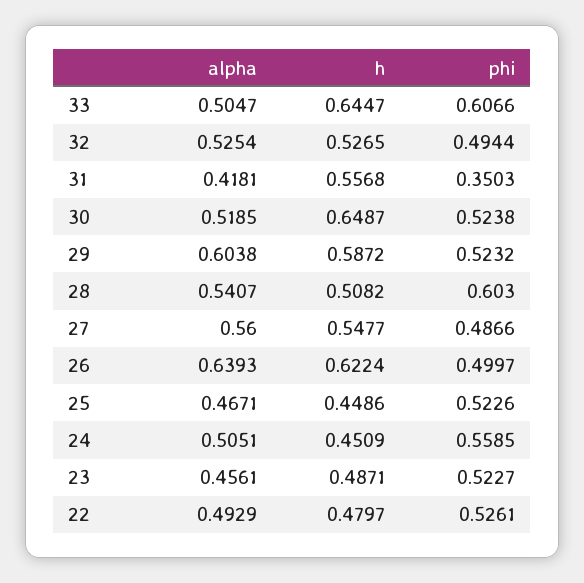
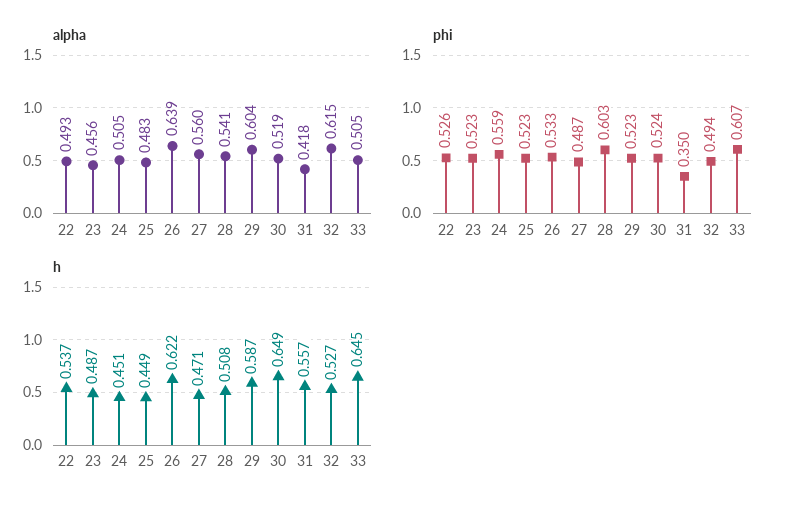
  {
    "alpha": {
      "33": 0.5047,
-     "32": 0.5254,
+     "32": 0.615,
      "31": 0.4181,
      "30": 0.5185,
      "29": 0.6038,
      "28": 0.5407,
      "27": 0.56,
      "26": 0.6393,
-     "25": 0.4671,
+     "25": 0.483,
      "24": 0.5051,
      "23": 0.4561,
      "22": 0.4929
    },
    "h": {
      "33": 0.6447,
      "32": 0.5265,
      "31": 0.5568,
      "30": 0.6487,
      "29": 0.5872,
      "28": 0.5082,
-     "27": 0.5477,
+     "27": 0.471,
      "26": 0.6224,
      "25": 0.4486,
      "24": 0.4509,
      "23": 0.4871,
-     "22": 0.4797
+     "22": 0.537
    },
    "phi": {
      "33": 0.6066,
      "32": 0.4944,
      "31": 0.3503,
      "30": 0.5238,
      "29": 0.5232,
      "28": 0.603,
      "27": 0.4866,
-     "26": 0.4997,
+     "26": 0.533,
      "25": 0.5226,
      "24": 0.5585,
      "23": 0.5227,
      "22": 0.5261
    }
  }

